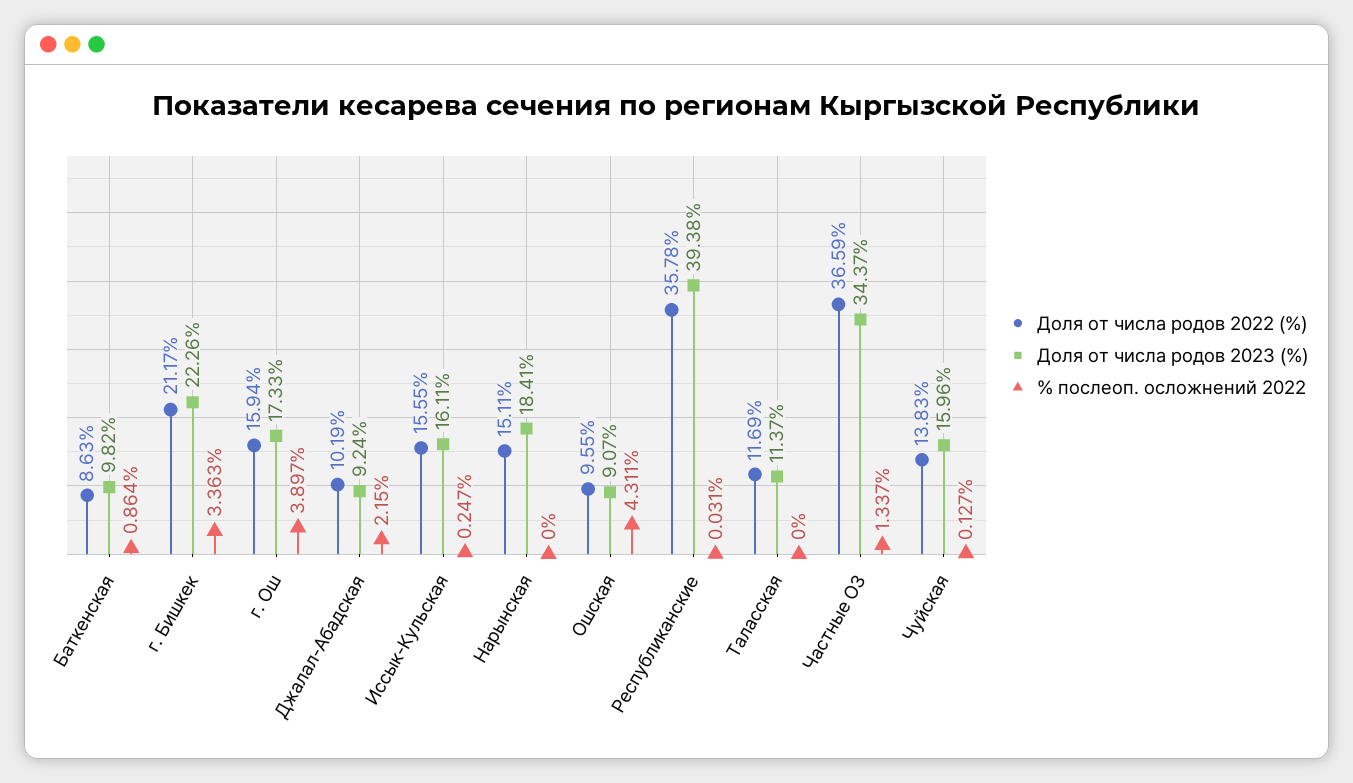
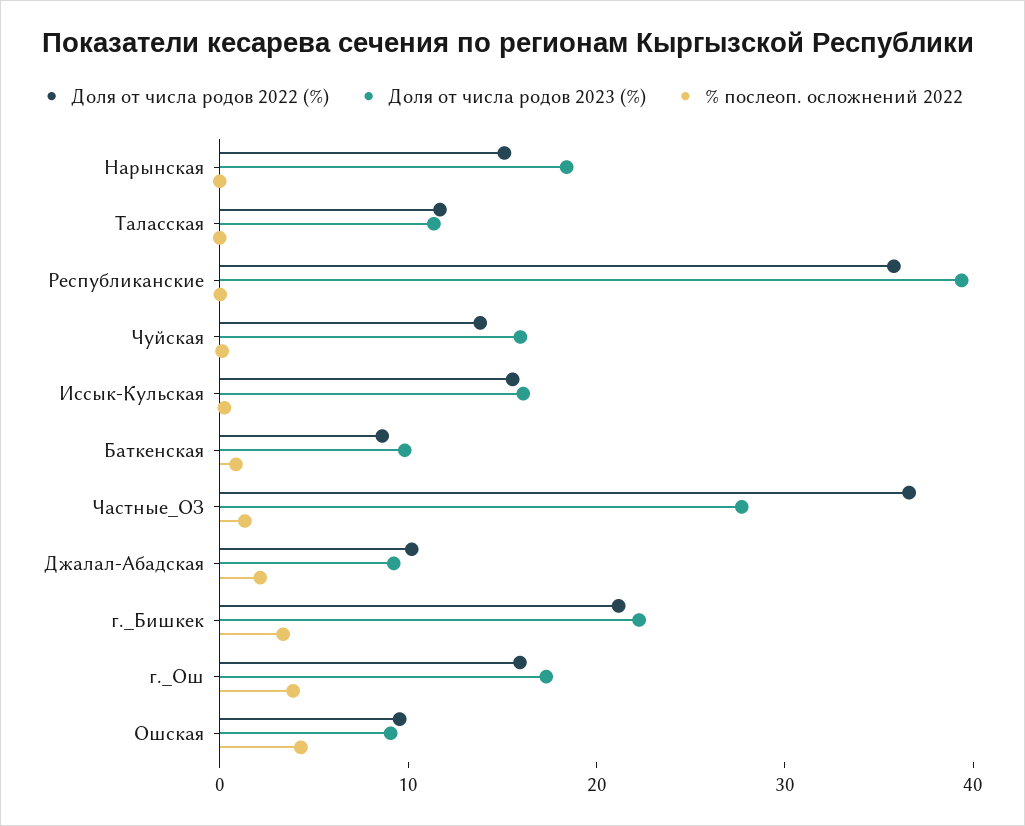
  {
    "Доля от числа родов 2022 (%)": {
      "Баткенская": 8.63,
      "г. Бишкек": 21.17,
      "г. Ош": 15.94,
      "Джалал-Абадская": 10.19,
      "Иссык-Кульская": 15.55,
      "Нарынская": 15.11,
      "Ошская": 9.55,
      "Республиканские": 35.78,
      "Таласская": 11.69,
      "Частные ОЗ": 36.59,
      "Чуйская": 13.83
    },
    "Доля от числа родов 2023 (%)": {
      "Баткенская": 9.82,
      "г. Бишкек": 22.26,
      "г. Ош": 17.33,
      "Джалал-Абадская": 9.24,
      "Иссык-Кульская": 16.11,
      "Нарынская": 18.41,
      "Ошская": 9.07,
      "Республиканские": 39.38,
      "Таласская": 11.37,
-     "Частные ОЗ": 34.37,
+     "Частные ОЗ": 28,
      "Чуйская": 15.96
    },
    "% послеоп. осложнений 2022": {
      "Баткенская": 0.864,
      "г. Бишкек": 3.363,
      "г. Ош": 3.897,
      "Джалал-Абадская": 2.15,
      "Иссык-Кульская": 0.247,
      "Нарынская": 0,
      "Ошская": 4.311,
      "Республиканские": 0.031,
      "Таласская": 0,
      "Частные ОЗ": 1.337,
      "Чуйская": 0.127
    }
  }

